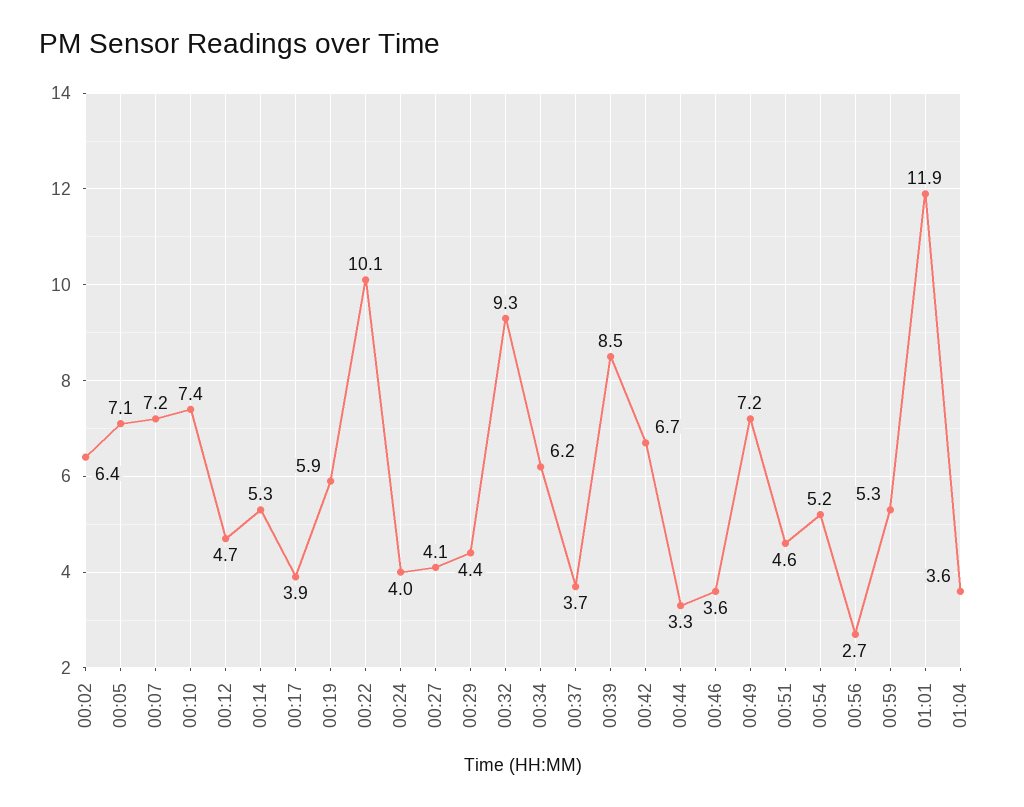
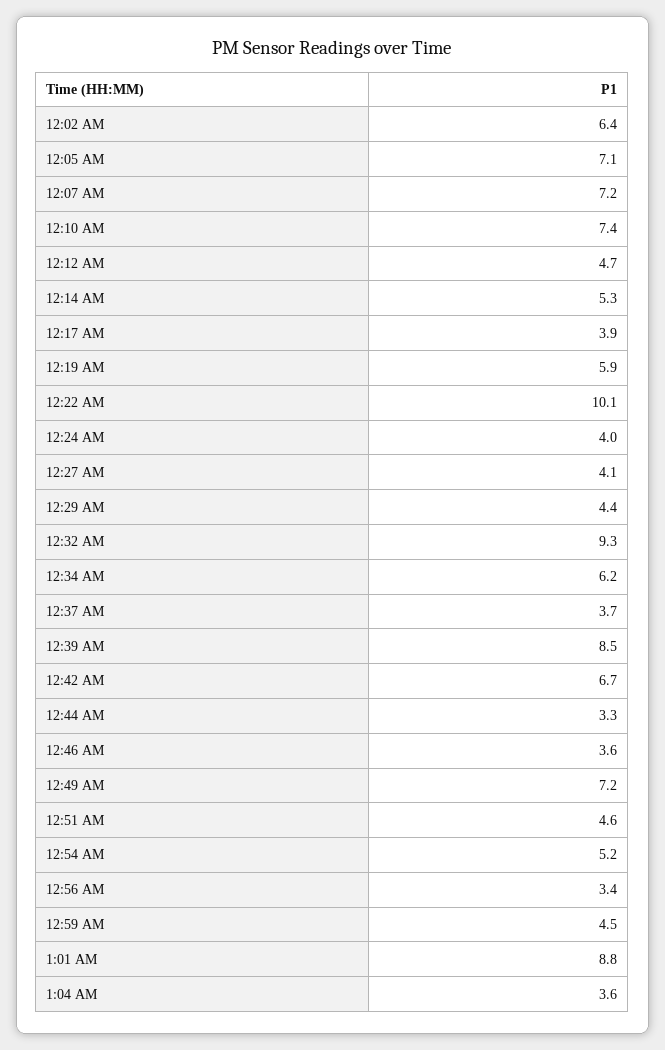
  {
    "00:02": 6.4,
    "00:05": 7.1,
    "00:07": 7.2,
    "00:10": 7.4,
    "00:12": 4.7,
    "00:14": 5.3,
    "00:17": 3.9,
    "00:19": 5.9,
    "00:22": 10.1,
    "00:24": 4,
    "00:27": 4.1,
    "00:29": 4.4,
    "00:32": 9.3,
    "00:34": 6.2,
    "00:37": 3.7,
    "00:39": 8.5,
    "00:42": 6.7,
    "00:44": 3.3,
    "00:46": 3.6,
    "00:49": 7.2,
    "00:51": 4.6,
    "00:54": 5.2,
-   "00:56": 2.7,
+   "00:56": 3.4,
-   "00:59": 5.3,
+   "00:59": 4.5,
-   "01:01": 11.9,
+   "01:01": 8.8,
    "01:04": 3.6
  }

